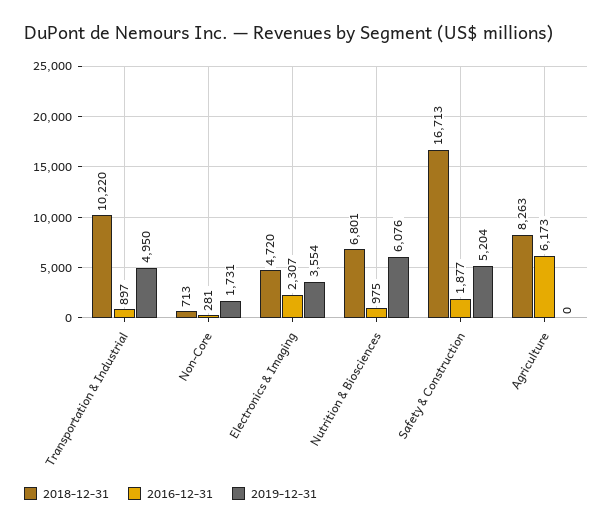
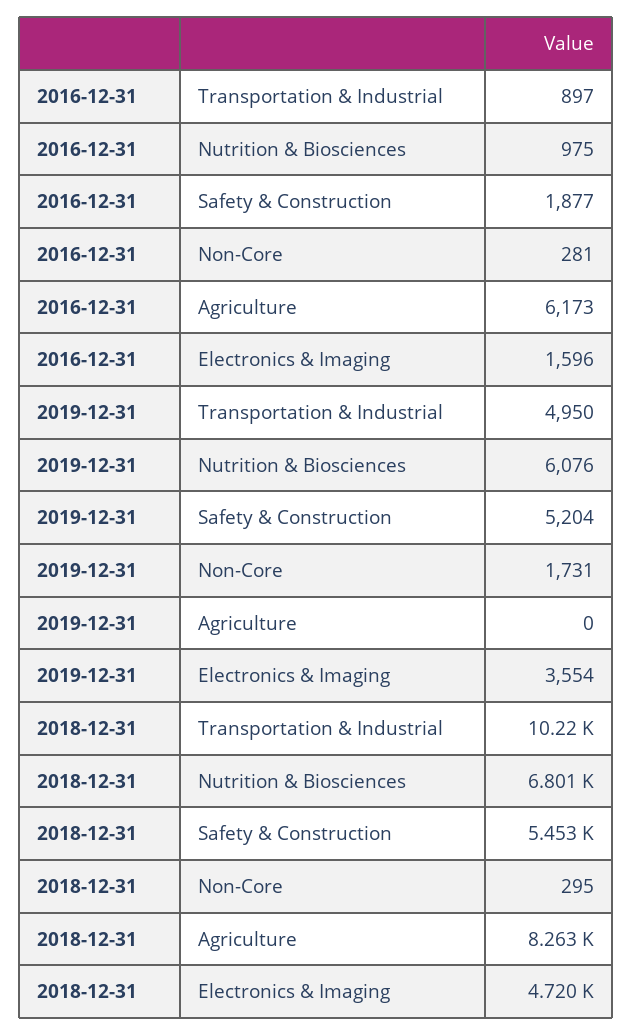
  {
    "2018-12-31": {
      "Transportation & Industrial": 10220,
-     "Non-Core": 713,
+     "Non-Core": 295,
      "Electronics & Imaging": 4720,
      "Nutrition & Biosciences": 6801,
-     "Safety & Construction": 16713,
+     "Safety & Construction": 5453,
      "Agriculture": 8263
    },
    "2016-12-31": {
      "Transportation & Industrial": 897,
      "Non-Core": 281,
-     "Electronics & Imaging": 2307,
+     "Electronics & Imaging": 1596,
      "Nutrition & Biosciences": 975,
      "Safety & Construction": 1877,
      "Agriculture": 6173
    },
    "2019-12-31": {
      "Transportation & Industrial": 4950,
      "Non-Core": 1731,
      "Electronics & Imaging": 3554,
      "Nutrition & Biosciences": 6076,
      "Safety & Construction": 5204,
      "Agriculture": 0
    }
  }

